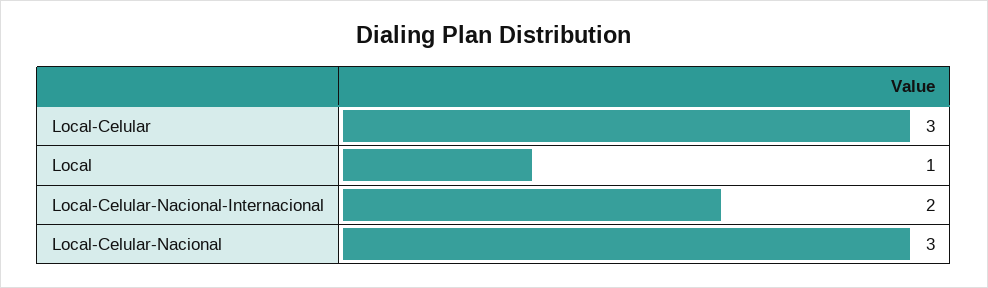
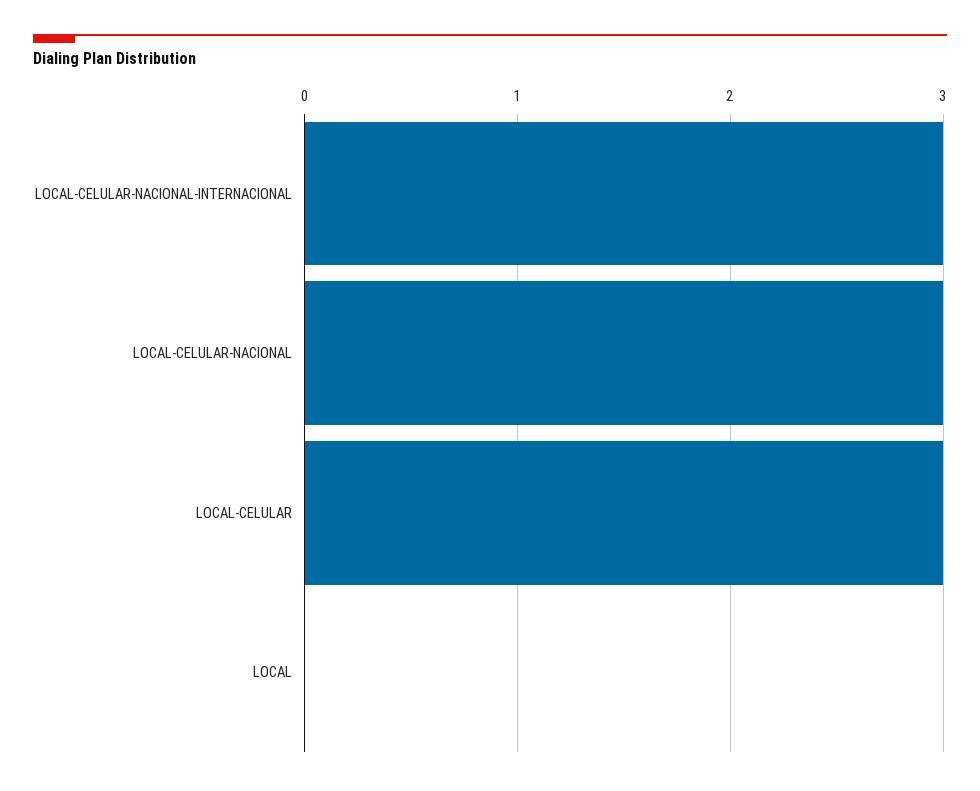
  {
    "Local-Celular": 3,
-   "Local": 1,
+   "Local": 0,
-   "Local-Celular-Nacional-Internacional": 2,
+   "Local-Celular-Nacional-Internacional": 3,
    "Local-Celular-Nacional": 3
  }

